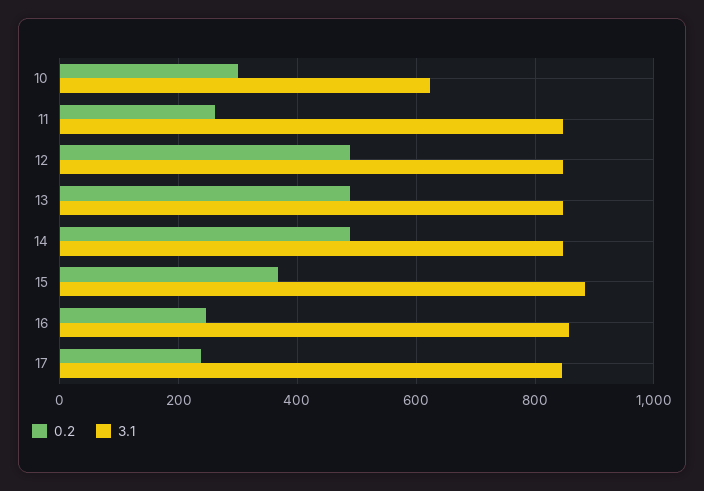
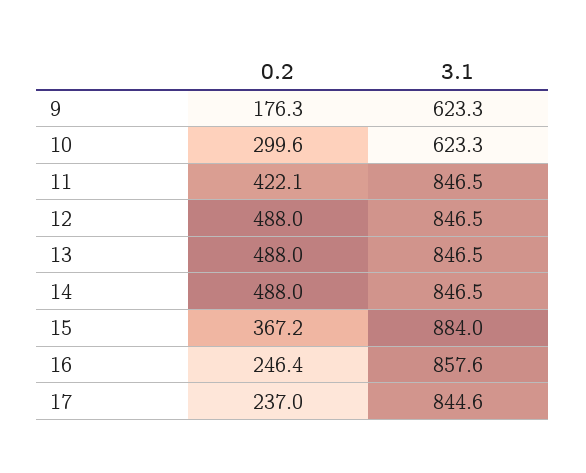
  {
    "0.2": {
      "10": 299.6,
-     "11": 260,
+     "11": 422.1,
      "12": 488,
      "13": 488,
      "14": 488,
      "15": 367.2,
      "16": 246.4,
-     "17": 237
+     "17": 237,
+     "9": 176.3
    },
    "3.1": {
      "10": 623.3,
      "11": 846.5,
      "12": 846.5,
      "13": 846.5,
      "14": 846.5,
      "15": 884,
      "16": 857.6,
-     "17": 844.6
+     "17": 844.6,
+     "9": 623.3
    }
  }

